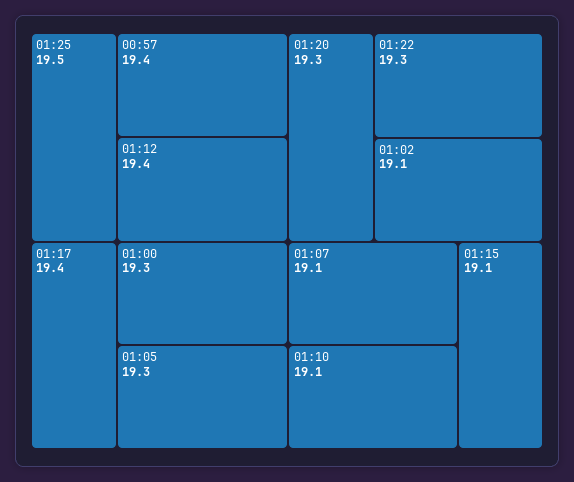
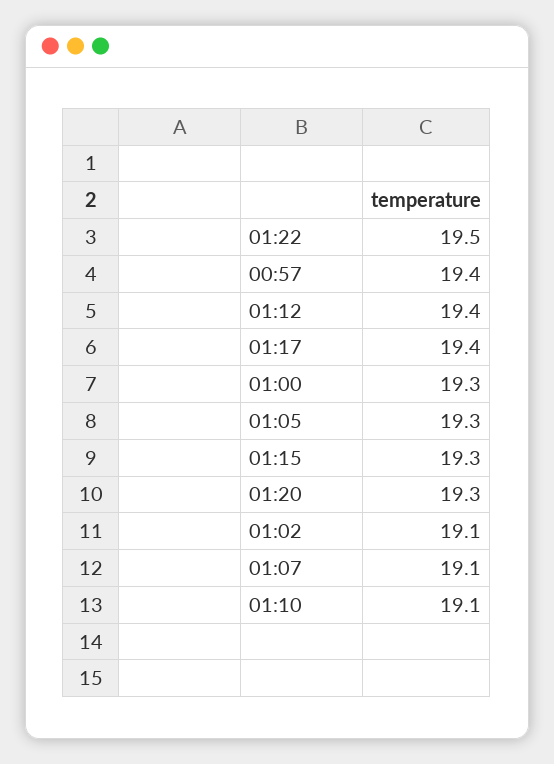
  {
-   "01:25": 19.5,
    "00:57": 19.4,
    "01:12": 19.4,
    "01:17": 19.4,
    "01:00": 19.3,
    "01:05": 19.3,
    "01:20": 19.3,
-   "01:22": 19.3,
+   "01:22": 19.5,
    "01:02": 19.1,
    "01:07": 19.1,
    "01:10": 19.1,
-   "01:15": 19.1
+   "01:15": 19.3
  }

